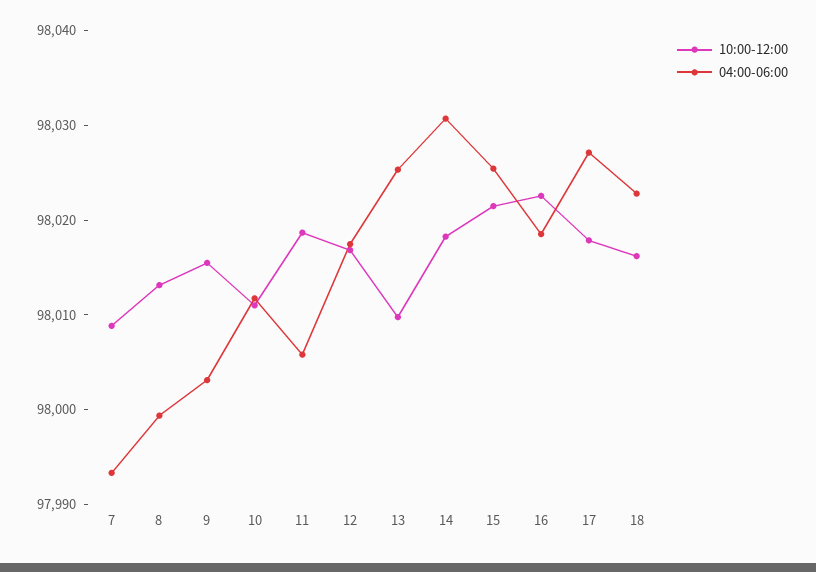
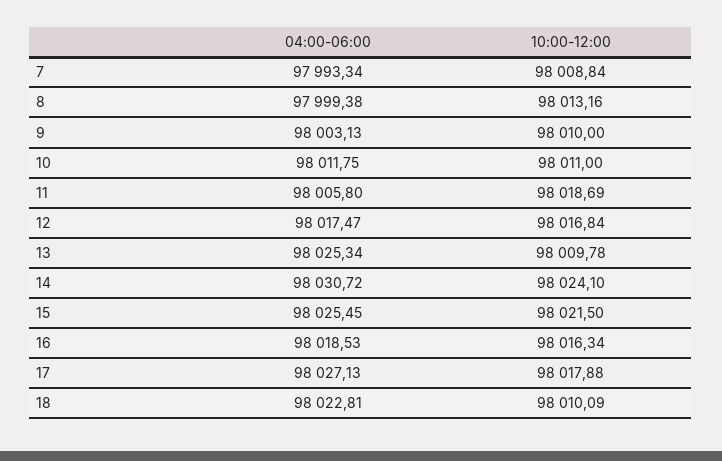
  {
    "10:00-12:00": {
      "7": 98008.84,
      "8": 98013.16,
-     "9": 98016,
+     "9": 98010,
      "10": 98011,
      "11": 98018.69,
      "12": 98016.84,
      "13": 98009.78,
-     "14": 98018,
+     "14": 98024.1,
      "15": 98021.5,
-     "16": 98022,
+     "16": 98016.34,
      "17": 98017.88,
-     "18": 98016
+     "18": 98010.09
    },
    "04:00-06:00": {
      "7": 97993.34,
      "8": 97999.38,
      "9": 98003.13,
      "10": 98011.75,
      "11": 98005.8,
      "12": 98017.47,
      "13": 98025.34,
      "14": 98030.72,
      "15": 98025.45,
      "16": 98018.53,
      "17": 98027.13,
      "18": 98022.81
    }
  }

